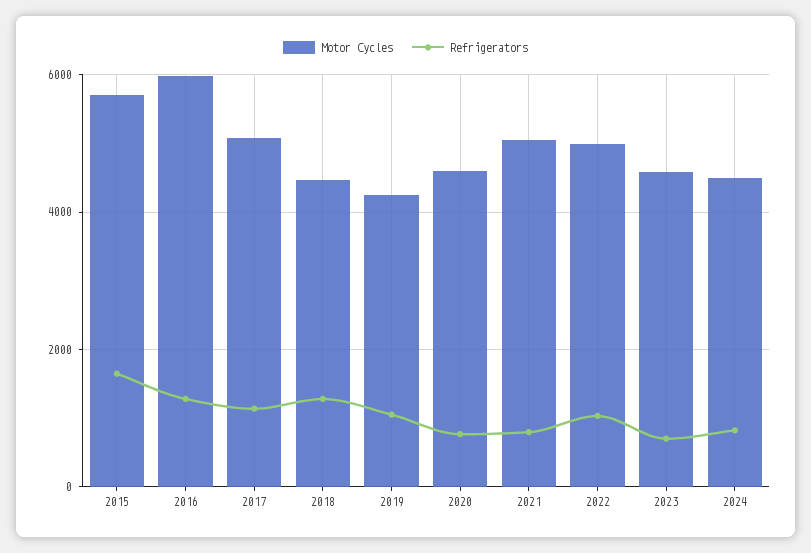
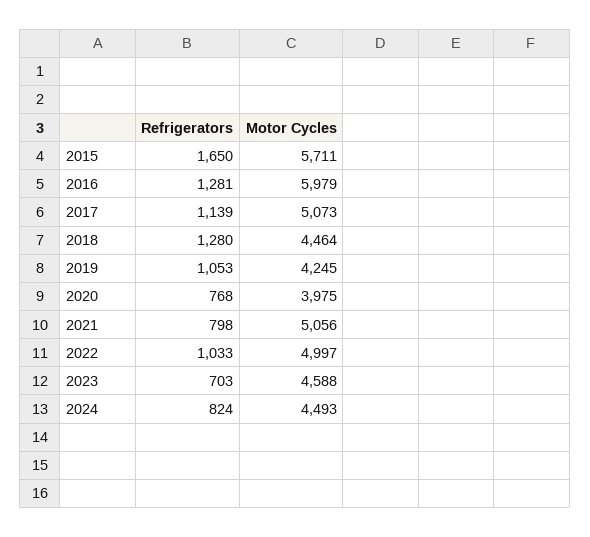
  {
    "Motor Cycles": {
      "2015": 5711,
      "2016": 5979,
      "2017": 5073,
      "2018": 4464,
      "2019": 4245,
-     "2020": 4600,
+     "2020": 3975,
      "2021": 5056,
      "2022": 4997,
      "2023": 4588,
      "2024": 4493
    },
    "Refrigerators": {
      "2015": 1650,
      "2016": 1281,
      "2017": 1139,
      "2018": 1280,
      "2019": 1053,
      "2020": 768,
      "2021": 798,
      "2022": 1033,
      "2023": 703,
      "2024": 824
    }
  }

